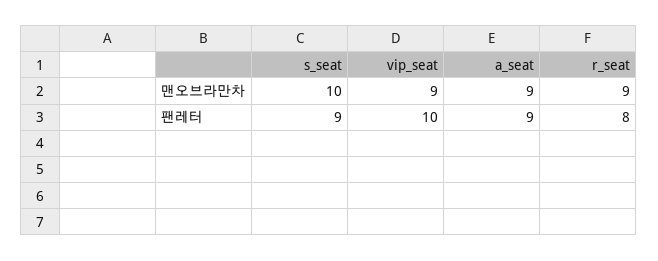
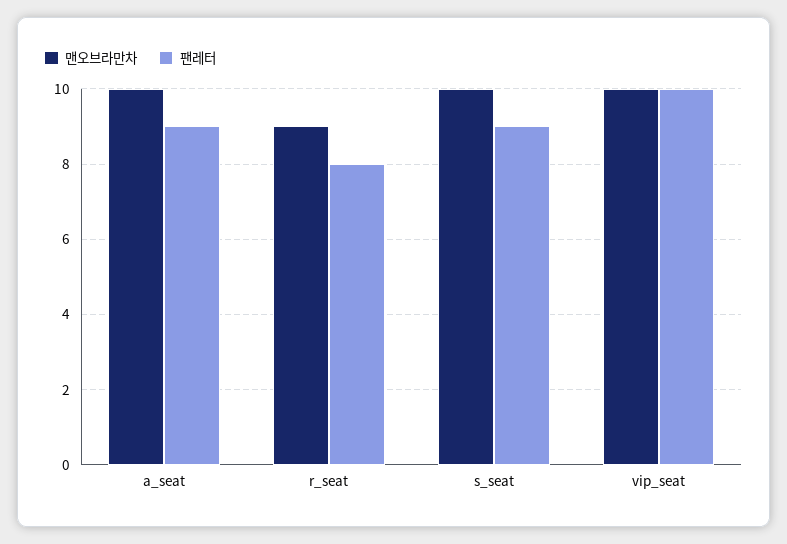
  {
    "맨오브라만차": {
      "s_seat": 10,
-     "vip_seat": 9,
+     "vip_seat": 10,
-     "a_seat": 9,
+     "a_seat": 10,
      "r_seat": 9
    },
    "팬레터": {
      "s_seat": 9,
      "vip_seat": 10,
      "a_seat": 9,
      "r_seat": 8
    }
  }

